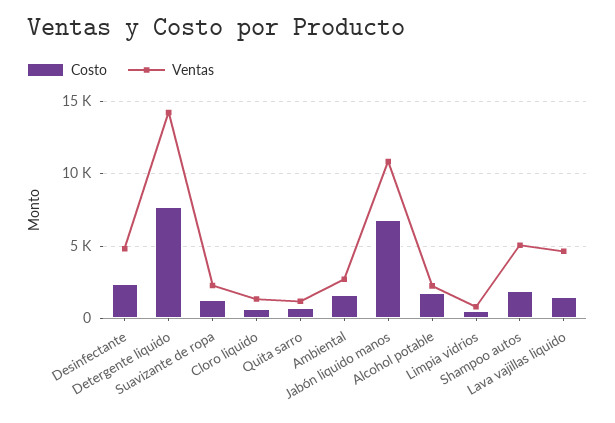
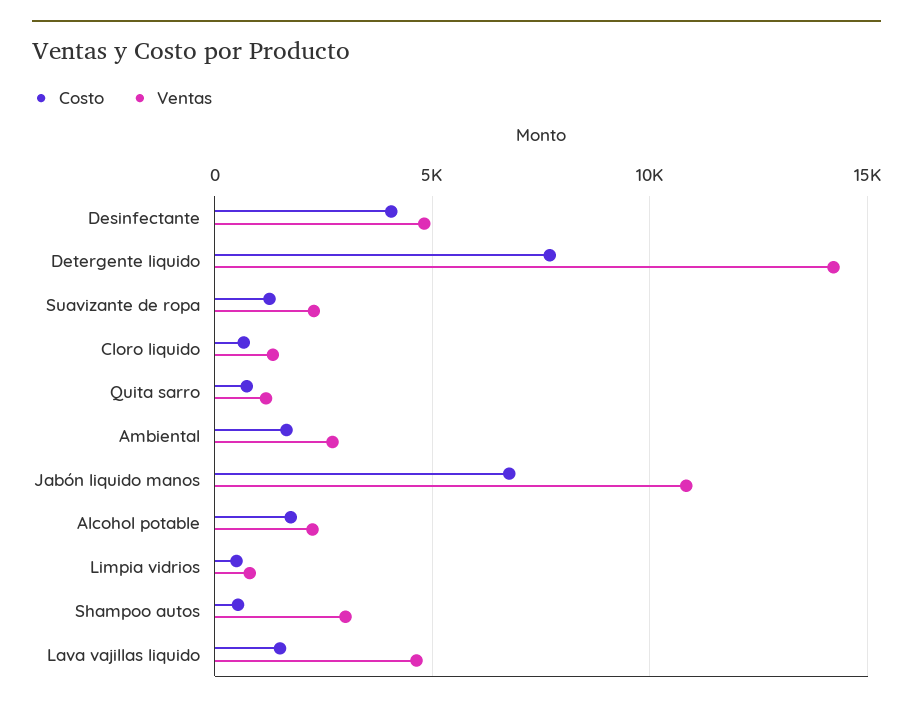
  {
    "Costo": {
-     "Desinfectante": 2500,
+     "Desinfectante": 4000,
      "Detergente liquido": 7500,
      "Suavizante de ropa": 1500,
      "Cloro liquido": 500,
      "Quita sarro": 500,
      "Ambiental": 1500,
      "Jabón liquido manos": 7000,
      "Alcohol potable": 2000,
      "Limpia vidrios": 500,
-     "Shampoo autos": 2000,
+     "Shampoo autos": 500,
      "Lava vajillas liquido": 1500
    },
    "Ventas": {
      "Desinfectante": 5000,
      "Detergente liquido": 14000,
      "Suavizante de ropa": 2500,
      "Cloro liquido": 1500,
      "Quita sarro": 1000,
      "Ambiental": 2500,
      "Jabón liquido manos": 11000,
      "Alcohol potable": 2500,
      "Limpia vidrios": 1000,
-     "Shampoo autos": 5000,
+     "Shampoo autos": 3000,
      "Lava vajillas liquido": 4500
    }
  }

